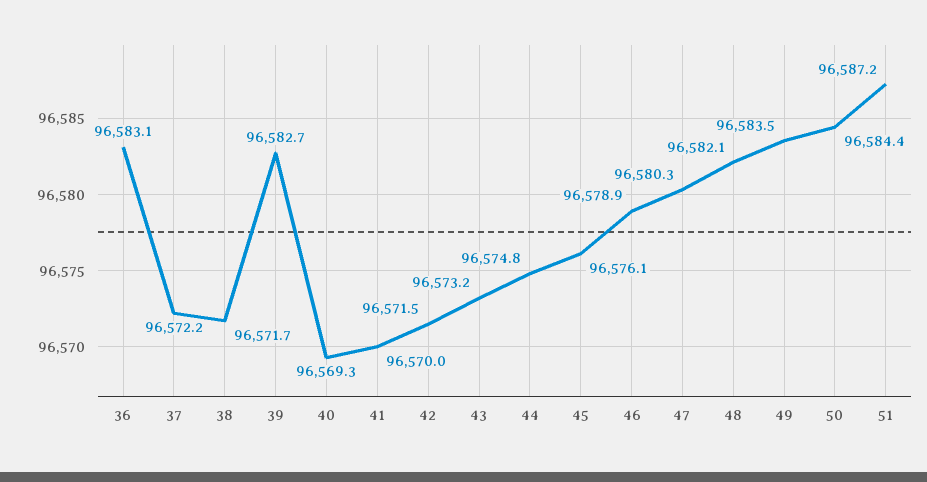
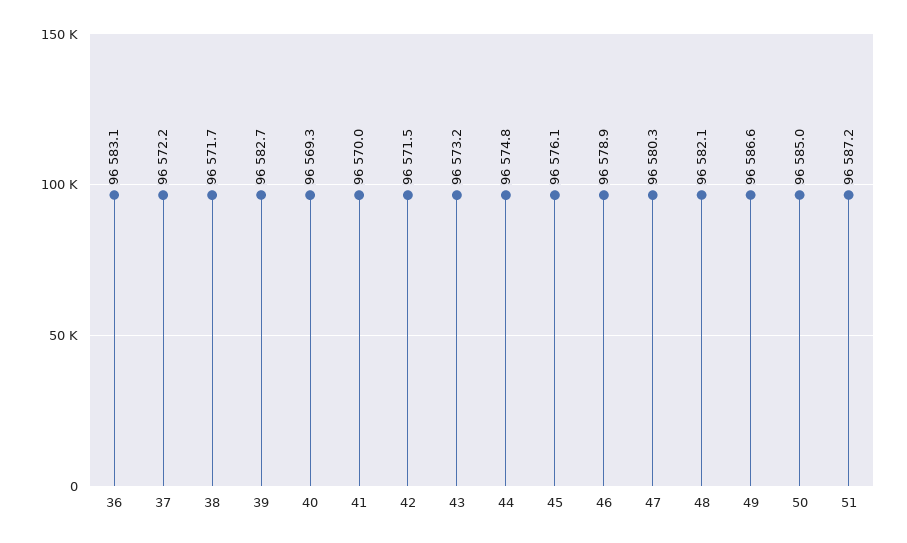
  {
    "36": 96583.1,
    "37": 96572.2,
    "38": 96571.7,
    "39": 96582.7,
    "40": 96569.3,
    "41": 96570,
    "42": 96571.5,
    "43": 96573.2,
    "44": 96574.8,
    "45": 96576.1,
    "46": 96578.9,
    "47": 96580.3,
    "48": 96582.1,
-   "49": 96583.5,
+   "49": 96586.6,
-   "50": 96584.4,
+   "50": 96585,
    "51": 96587.2
  }

